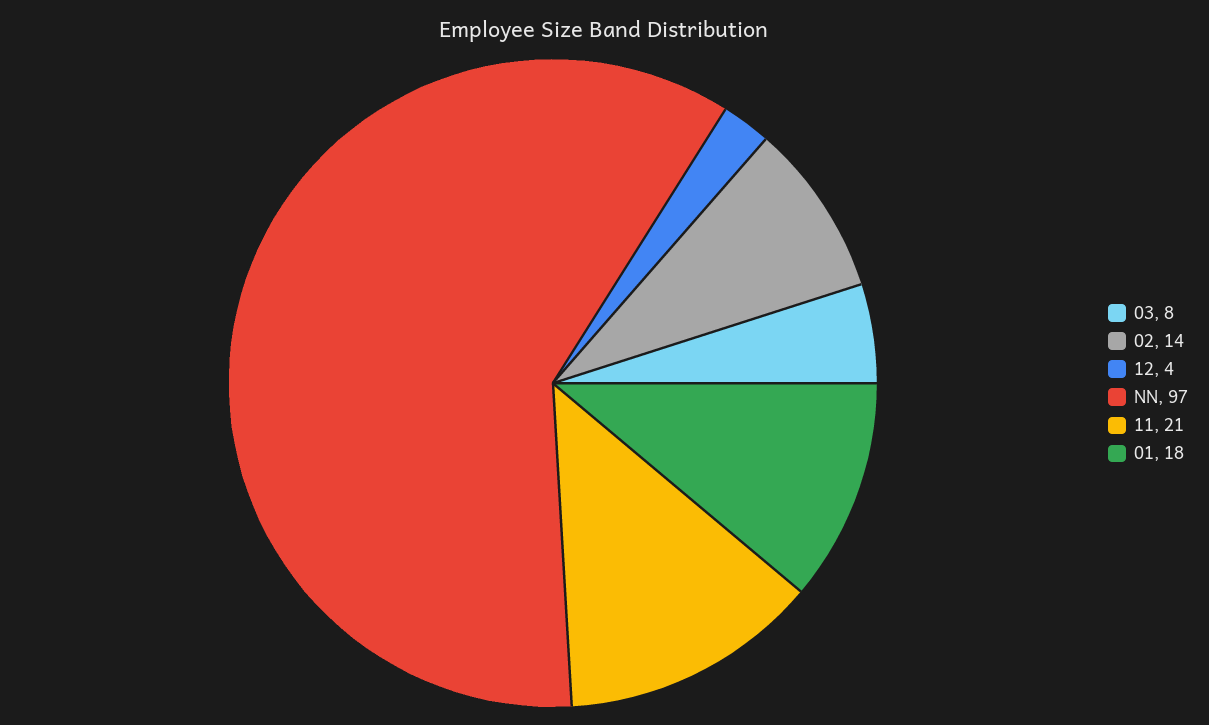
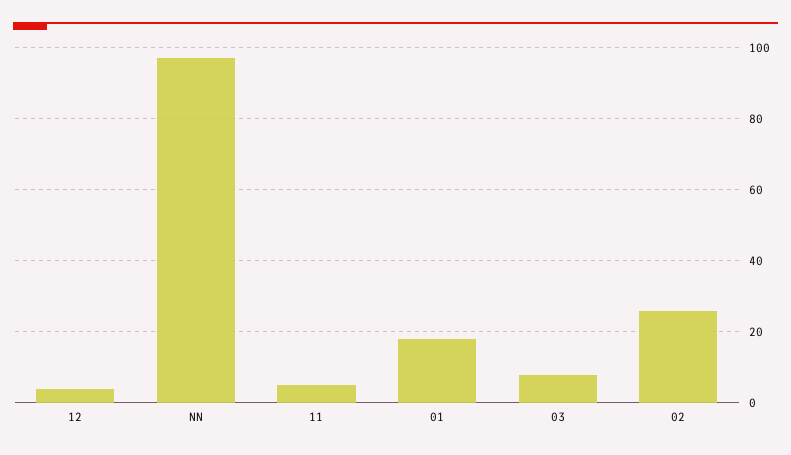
  {
    "03": 8,
-   "02": 14,
+   "02": 25,
    "12": 4,
    "NN": 97,
-   "11": 21,
+   "11": 5,
    "01": 18
  }

